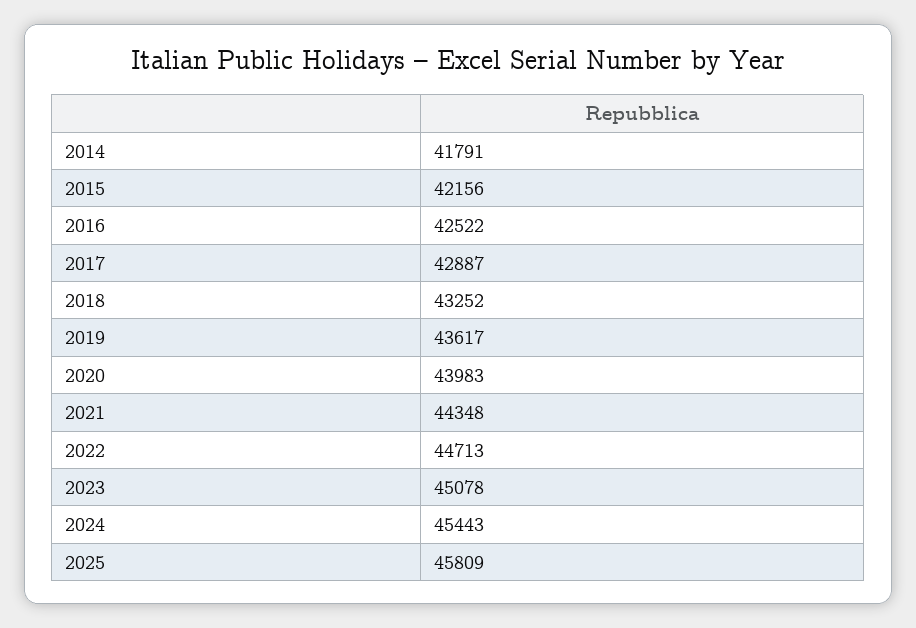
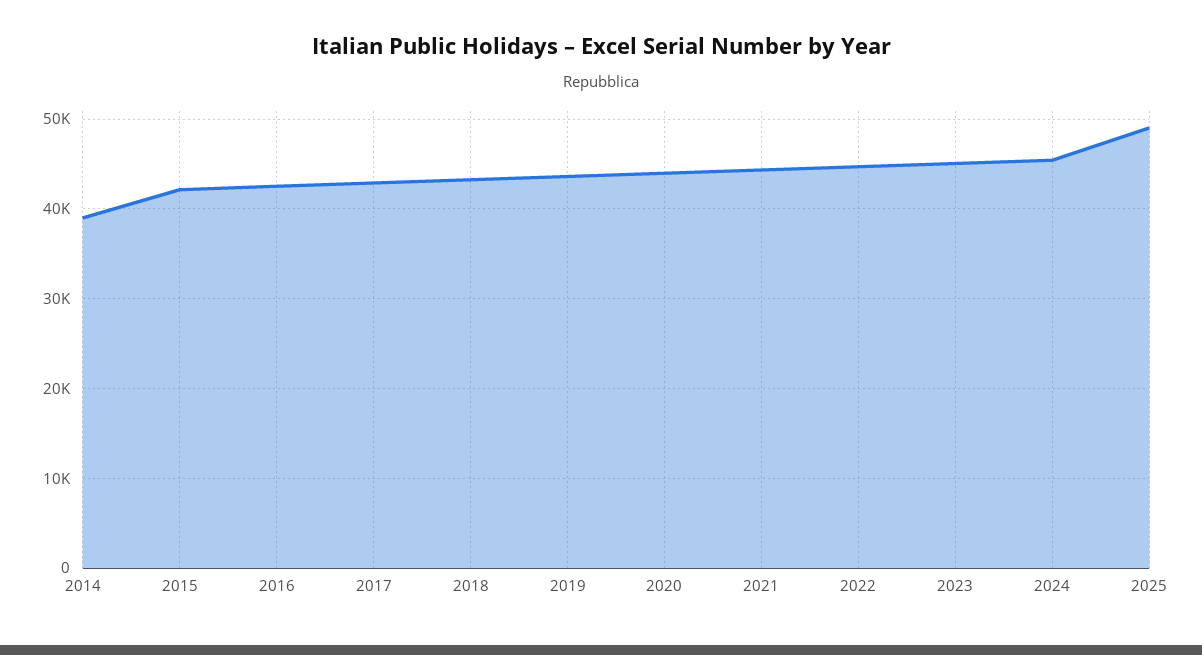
  {
-   "2014": 41791,
+   "2014": 39000,
    "2015": 42156,
    "2016": 42522,
    "2017": 42887,
    "2018": 43252,
    "2019": 43617,
    "2020": 43983,
    "2021": 44348,
    "2022": 44713,
    "2023": 45078,
    "2024": 45443,
-   "2025": 45809
+   "2025": 49000
  }

